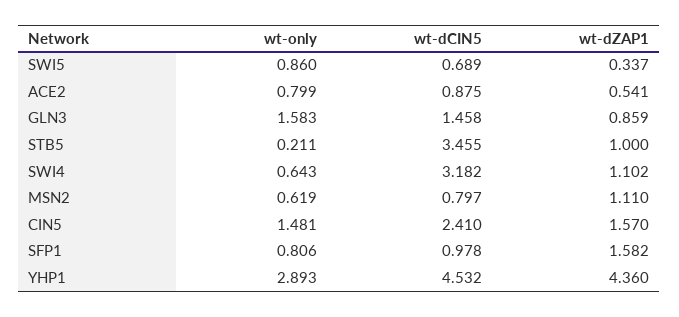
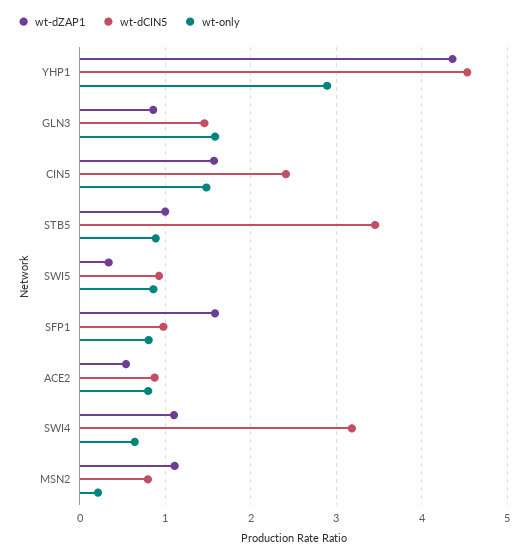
  {
    "wt-only": {
      "SWI5": 0.86,
      "ACE2": 0.799,
      "GLN3": 1.583,
-     "STB5": 0.211,
+     "STB5": 0.9,
      "SWI4": 0.643,
-     "MSN2": 0.619,
+     "MSN2": 0.2,
      "CIN5": 1.481,
      "SFP1": 0.806,
      "YHP1": 2.893
    },
    "wt-dCIN5": {
-     "SWI5": 0.689,
+     "SWI5": 0.9,
      "ACE2": 0.875,
      "GLN3": 1.458,
      "STB5": 3.455,
      "SWI4": 3.182,
      "MSN2": 0.797,
      "CIN5": 2.41,
      "SFP1": 0.978,
      "YHP1": 4.532
    },
    "wt-dZAP1": {
      "SWI5": 0.337,
      "ACE2": 0.541,
      "GLN3": 0.859,
      "STB5": 1,
      "SWI4": 1.102,
      "MSN2": 1.11,
      "CIN5": 1.57,
      "SFP1": 1.582,
      "YHP1": 4.36
    }
  }

